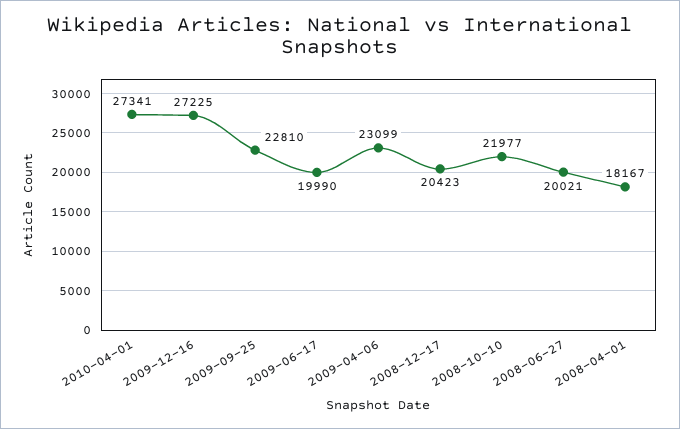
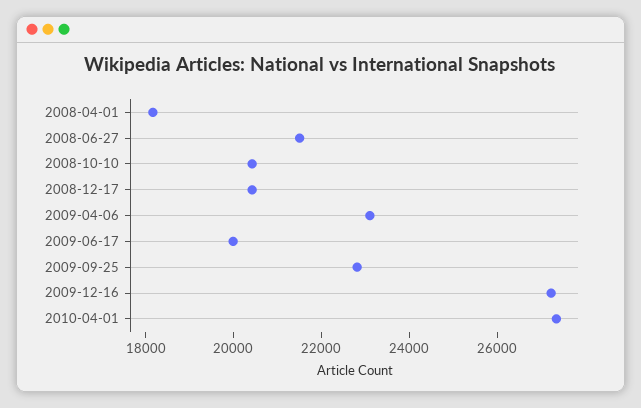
  {
    "2010-04-01": 27341,
    "2009-12-16": 27225,
    "2009-09-25": 22810,
    "2009-06-17": 19990,
    "2009-04-06": 23099,
    "2008-12-17": 20423,
-   "2008-10-10": 21977,
+   "2008-10-10": 20500,
-   "2008-06-27": 20021,
+   "2008-06-27": 21500,
    "2008-04-01": 18167
  }

